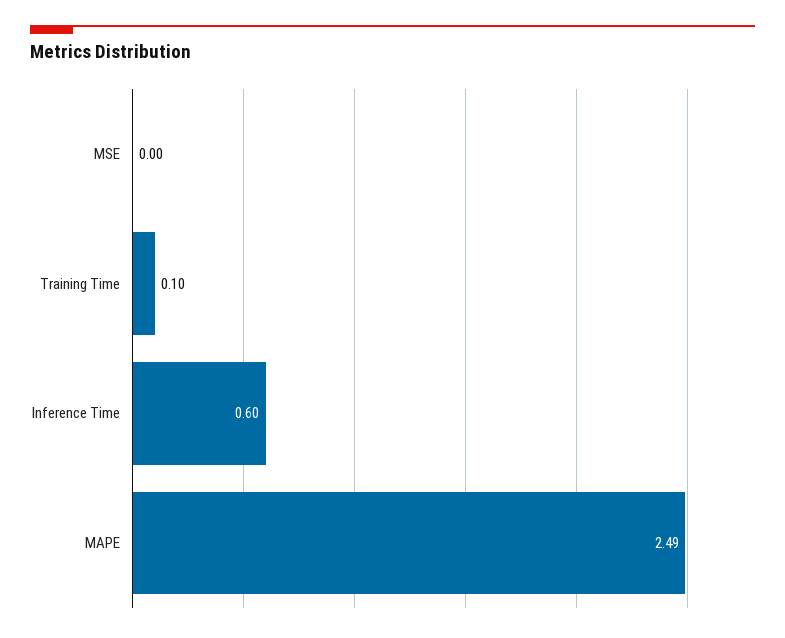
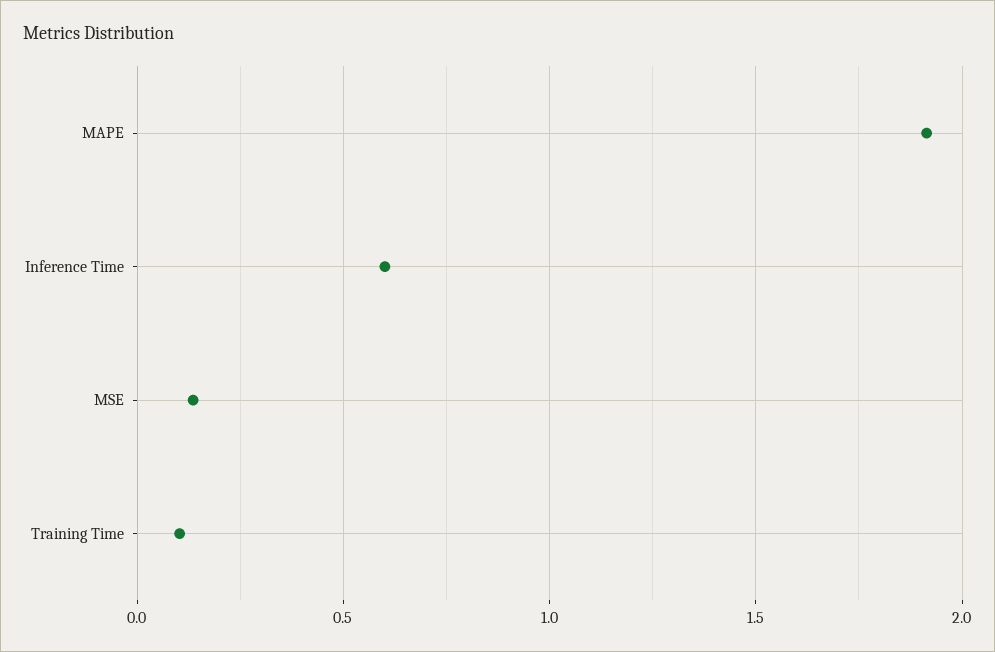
  {
-   "MSE": 0,
+   "MSE": 0.15,
    "Training Time": 0.1,
    "Inference Time": 0.6,
-   "MAPE": 2.49
+   "MAPE": 1.9
  }

